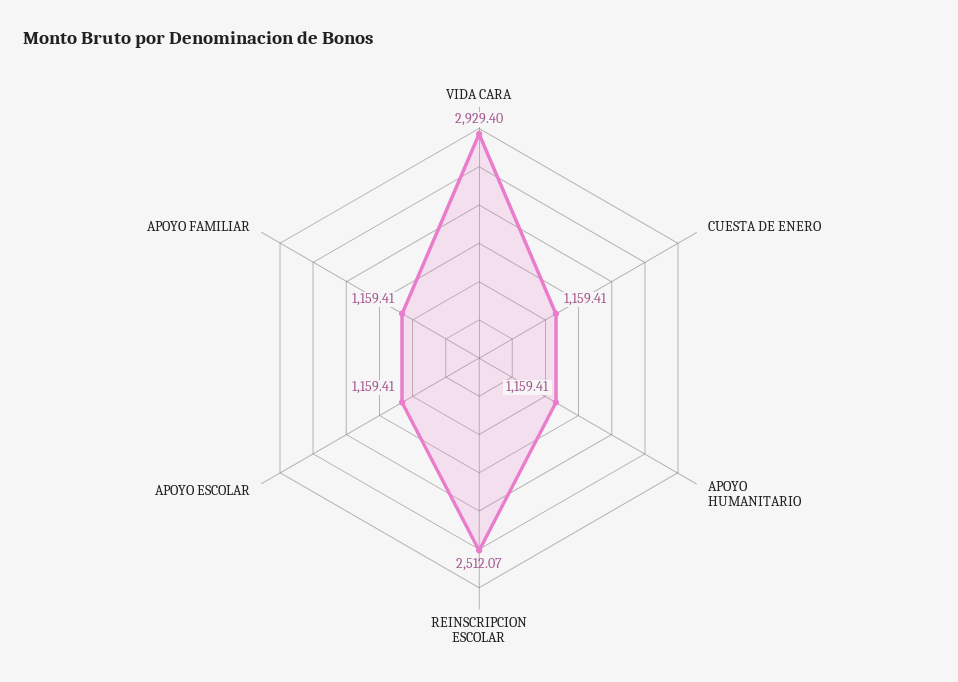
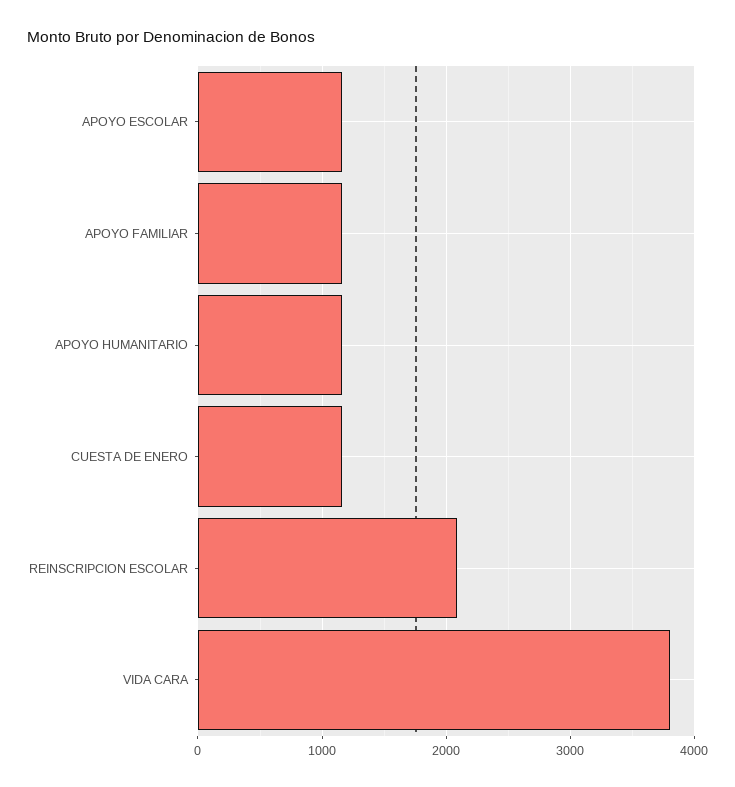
  {
-   "VIDA CARA": 2929.4,
+   "VIDA CARA": 3800,
    "CUESTA DE ENERO": 1159.41,
    "APOYO HUMANITARIO": 1159.41,
-   "REINSCRIPCION ESCOLAR": 2512.07,
+   "REINSCRIPCION ESCOLAR": 2100,
    "APOYO ESCOLAR": 1159.41,
    "APOYO FAMILIAR": 1159.41
  }

